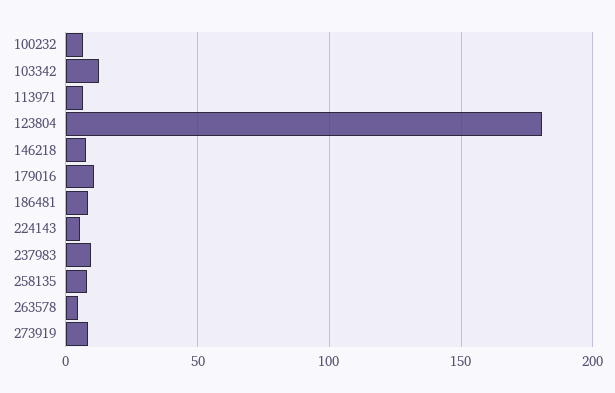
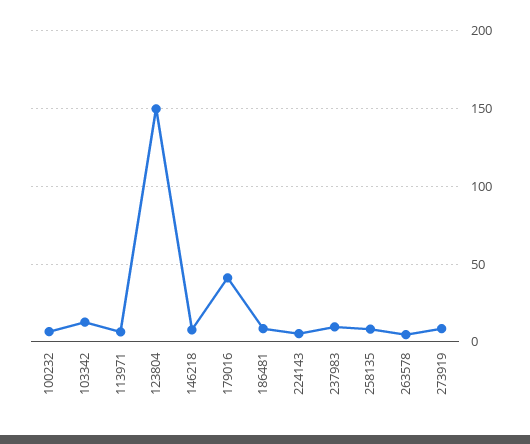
  {
    "100232": 5,
    "103342": 15,
    "113971": 5,
-   "123804": 180,
+   "123804": 150,
    "146218": 10,
-   "179016": 10,
+   "179016": 40,
    "186481": 10,
    "224143": 5,
    "237983": 10,
    "258135": 10,
    "263578": 5,
    "273919": 10
  }

